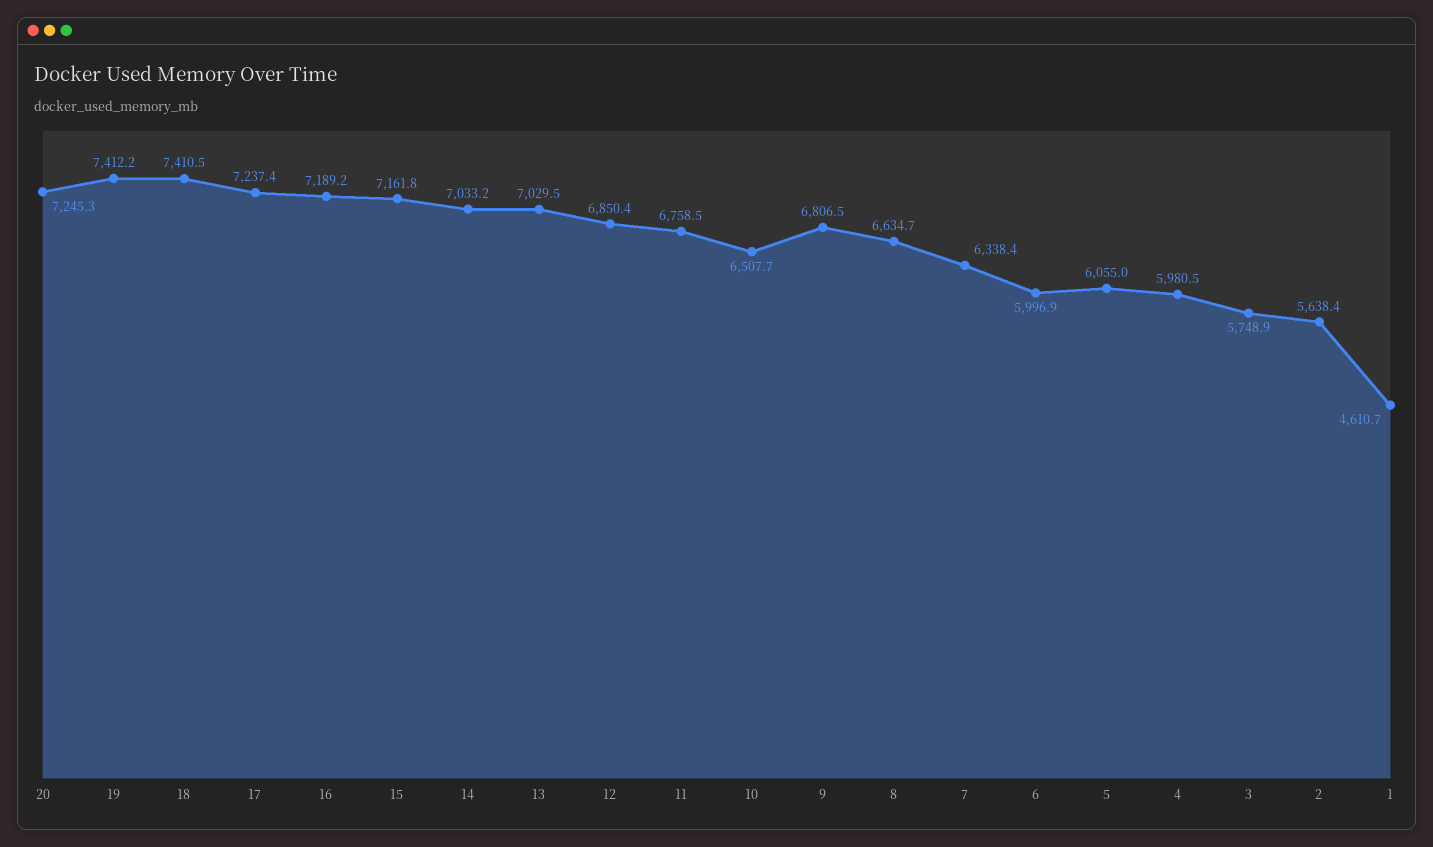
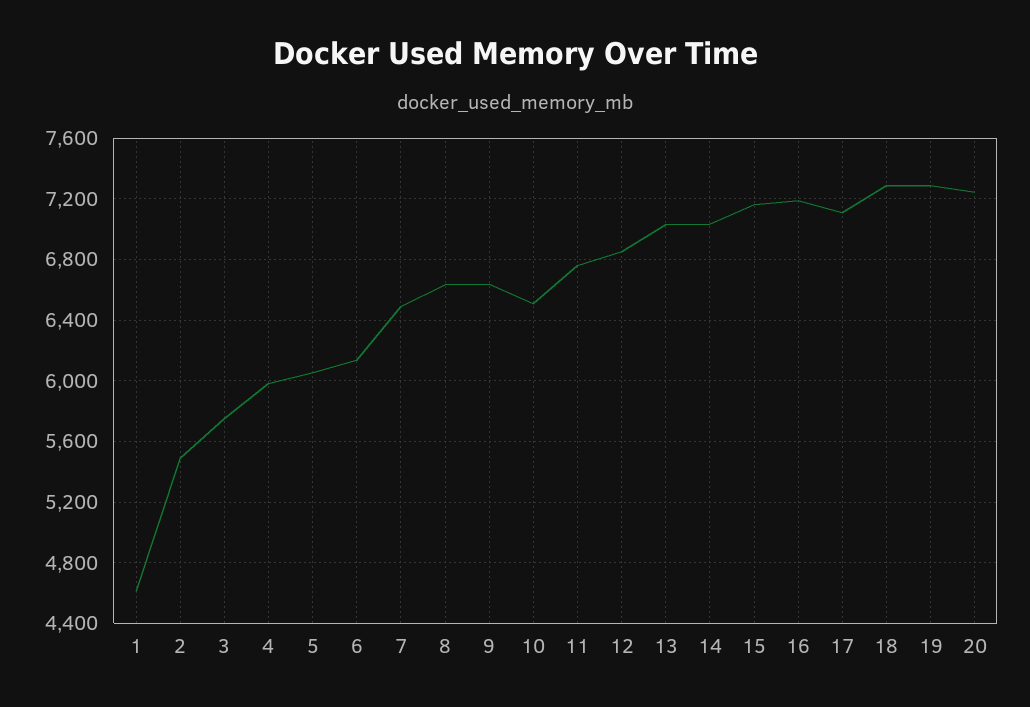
  {
    "20": 7245.3,
-   "19": 7412.2,
+   "19": 7300,
-   "18": 7410.5,
+   "18": 7300,
-   "17": 7237.4,
+   "17": 7100,
    "16": 7189.2,
    "15": 7161.8,
    "14": 7033.2,
    "13": 7029.5,
    "12": 6850.4,
    "11": 6758.5,
    "10": 6507.7,
-   "9": 6806.5,
+   "9": 6650,
    "8": 6634.7,
-   "7": 6338.4,
+   "7": 6500,
-   "6": 5996.9,
+   "6": 6150,
    "5": 6055,
    "4": 5980.5,
    "3": 5748.9,
-   "2": 5638.4,
+   "2": 5500,
    "1": 4610.7
  }

